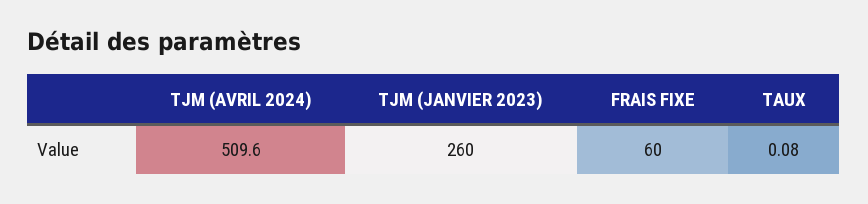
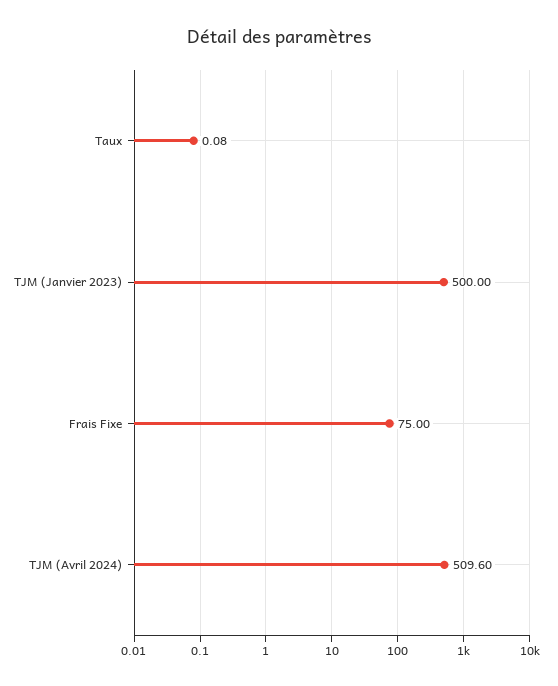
  {
    "TJM (AVRIL 2024)": 509.6,
-   "TJM (JANVIER 2023)": 260,
+   "TJM (JANVIER 2023)": 500,
-   "FRAIS FIXE": 60,
+   "FRAIS FIXE": 75,
    "TAUX": 0.08
  }

